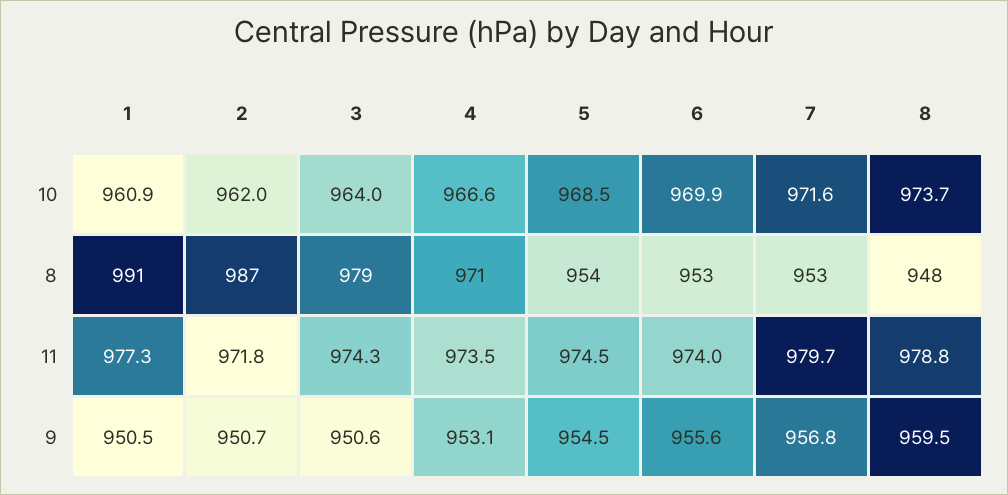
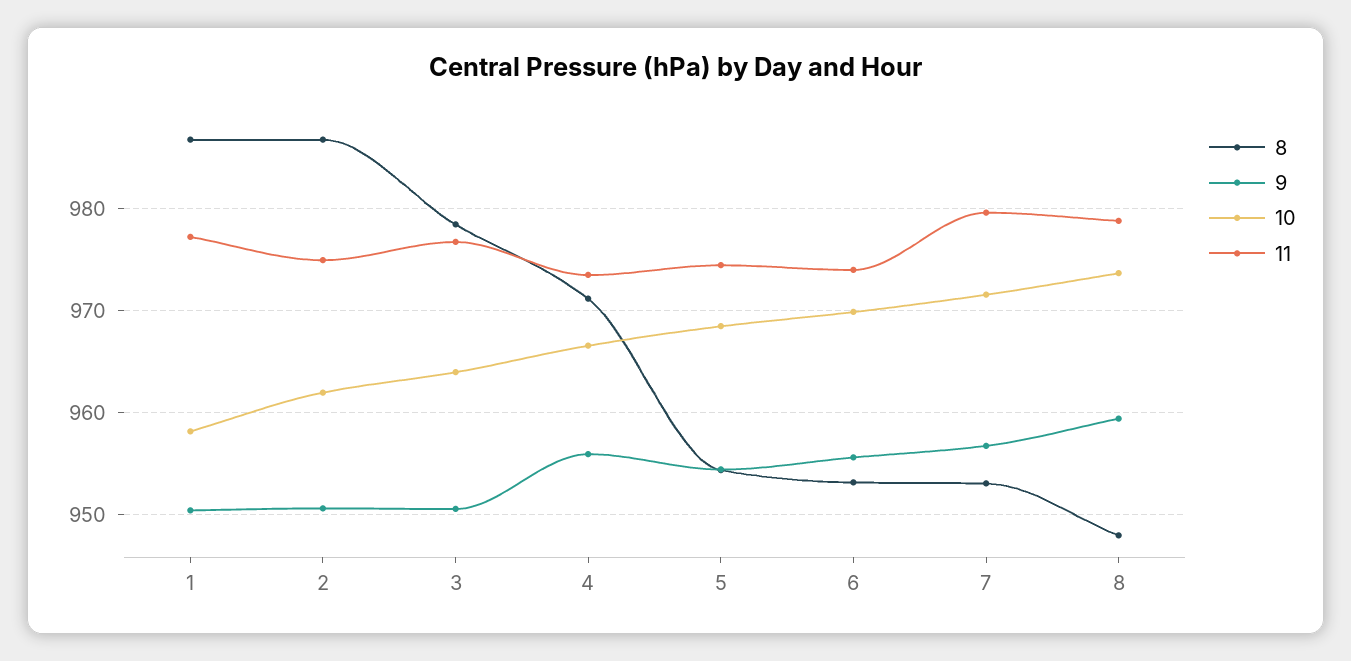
  {
    "10": {
-     "1": 960.9,
+     "1": 958,
      "2": 962,
      "3": 964,
      "4": 966.6,
      "5": 968.5,
      "6": 969.9,
      "7": 971.6,
      "8": 973.7
    },
    "8": {
-     "1": 991,
+     "1": 987,
      "2": 987,
      "3": 979,
      "4": 971,
      "5": 954,
      "6": 953,
      "7": 953,
      "8": 948
    },
    "11": {
      "1": 977.3,
-     "2": 971.8,
+     "2": 975,
-     "3": 974.3,
+     "3": 977,
      "4": 973.5,
      "5": 974.5,
      "6": 974,
      "7": 979.7,
      "8": 978.8
    },
    "9": {
      "1": 950.5,
      "2": 950.7,
      "3": 950.6,
-     "4": 953.1,
+     "4": 956,
      "5": 954.5,
      "6": 955.6,
      "7": 956.8,
      "8": 959.5
    }
  }

